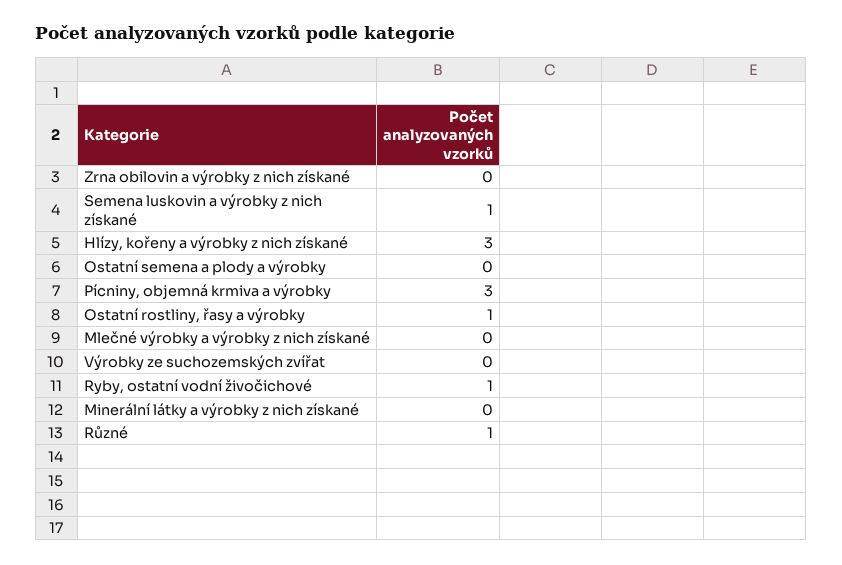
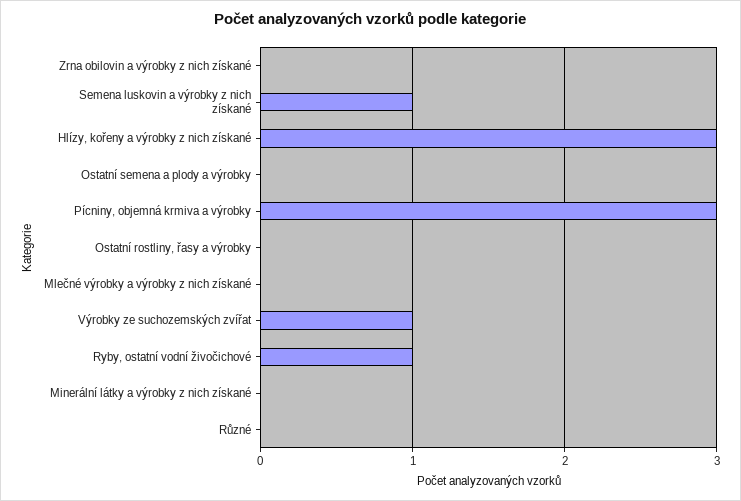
  {
    "Zrna obilovin a výrobky z nich získané": 0,
    "Semena luskovin a výrobky z nich získané": 1,
    "Hlízy, kořeny a výrobky z nich získané": 3,
    "Ostatní semena a plody a výrobky": 0,
    "Pícniny, objemná krmiva a výrobky": 3,
-   "Ostatní rostliny, řasy a výrobky": 1,
+   "Ostatní rostliny, řasy a výrobky": 0,
    "Mlečné výrobky a výrobky z nich získané": 0,
-   "Výrobky ze suchozemských zvířat": 0,
+   "Výrobky ze suchozemských zvířat": 1,
    "Ryby, ostatní vodní živočichové": 1,
    "Minerální látky a výrobky z nich získané": 0,
-   "Různé": 1
+   "Různé": 0
  }

